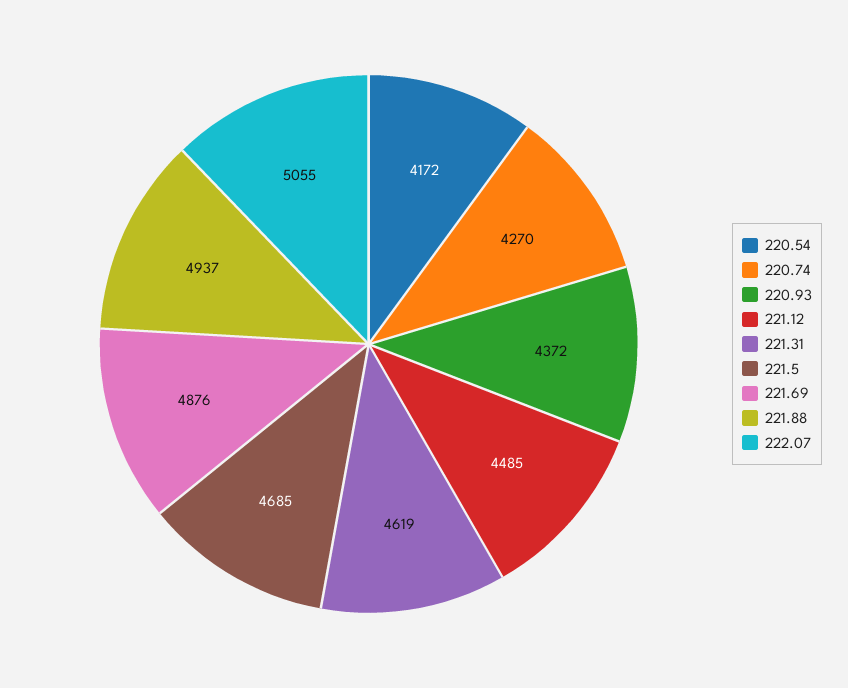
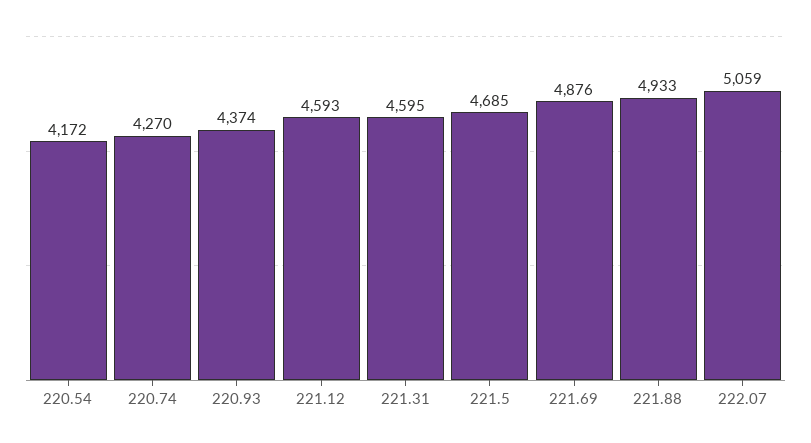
  {
    "220.54": 4172,
    "220.74": 4270,
-   "220.93": 4372,
+   "220.93": 4374,
-   "221.12": 4485,
+   "221.12": 4593,
-   "221.31": 4619,
+   "221.31": 4595,
    "221.5": 4685,
    "221.69": 4876,
-   "221.88": 4937,
+   "221.88": 4933,
-   "222.07": 5055
+   "222.07": 5059
  }

